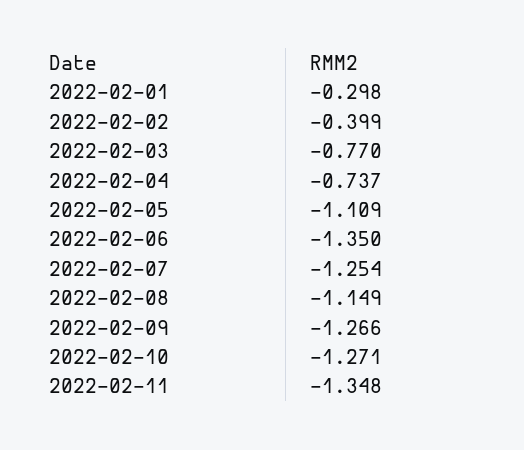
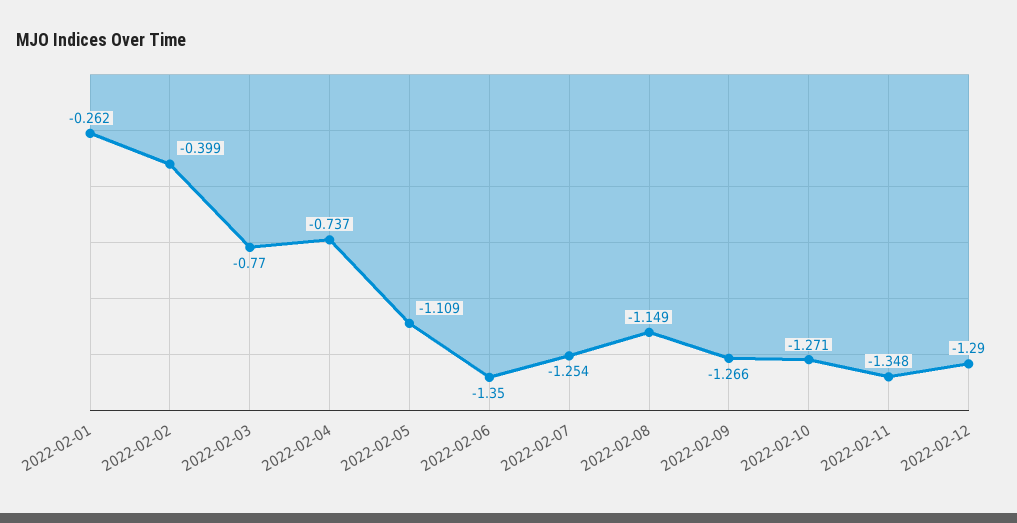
  {
-   "2022-02-01": -0.298,
+   "2022-02-01": -0.262,
    "2022-02-02": -0.399,
    "2022-02-03": -0.77,
    "2022-02-04": -0.737,
    "2022-02-05": -1.109,
    "2022-02-06": -1.35,
    "2022-02-07": -1.254,
    "2022-02-08": -1.149,
    "2022-02-09": -1.266,
    "2022-02-10": -1.271,
-   "2022-02-11": -1.348
+   "2022-02-11": -1.348,
+   "2022-02-12": -1.29
  }

